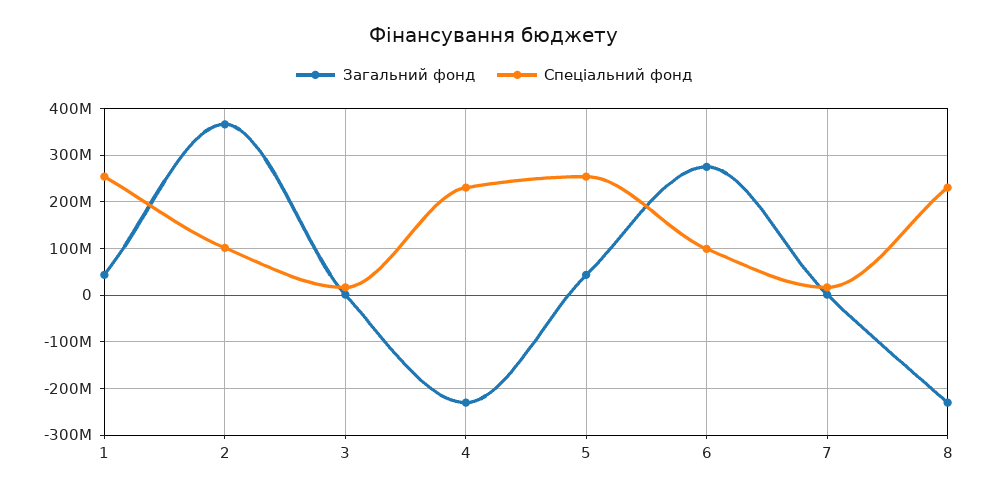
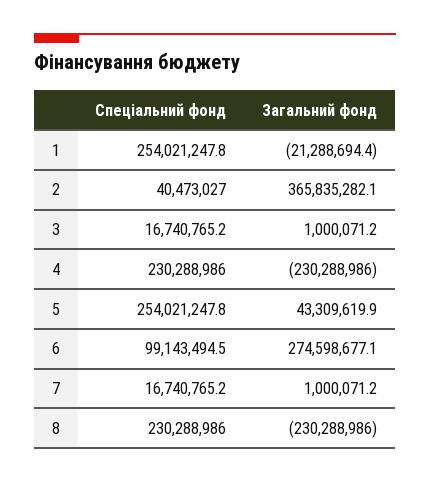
  {
    "Загальний фонд": {
-     "1": 40000000,
+     "1": -21288694.4,
      "2": 365835282.1,
      "3": 1000071.2,
      "4": -230288986,
      "5": 43309619.9,
      "6": 274598677.1,
      "7": 1000071.2,
      "8": -230288986
    },
    "Спеціальний фонд": {
      "1": 254021247.8,
-     "2": 100000000,
+     "2": 40473027,
      "3": 16740765.2,
      "4": 230288986,
      "5": 254021247.8,
      "6": 99143494.5,
      "7": 16740765.2,
      "8": 230288986
    }
  }

